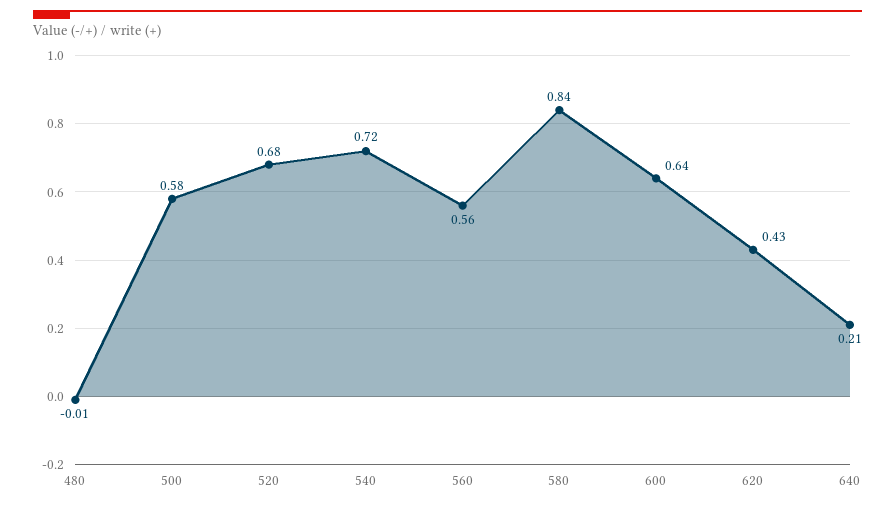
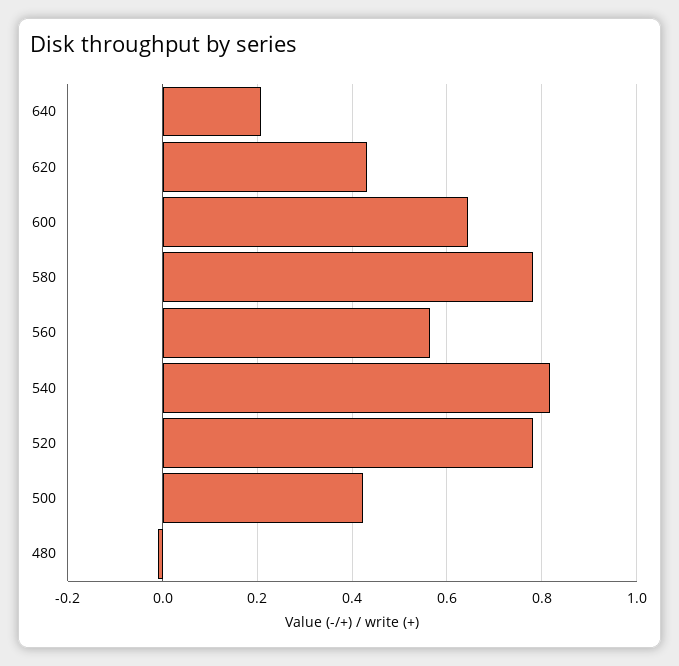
  {
    "480": -0.01,
-   "500": 0.58,
+   "500": 0.42,
-   "520": 0.68,
+   "520": 0.78,
-   "540": 0.72,
+   "540": 0.82,
    "560": 0.56,
-   "580": 0.84,
+   "580": 0.78,
    "600": 0.64,
    "620": 0.43,
    "640": 0.21
  }

